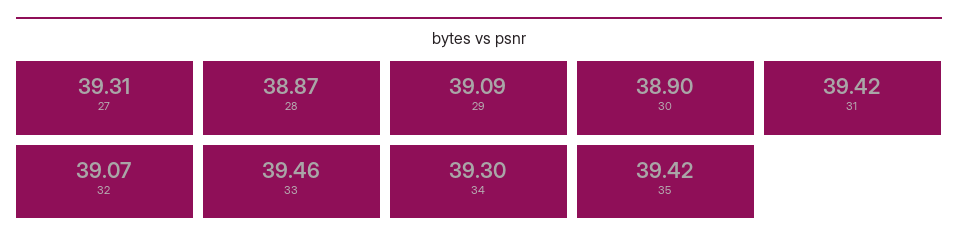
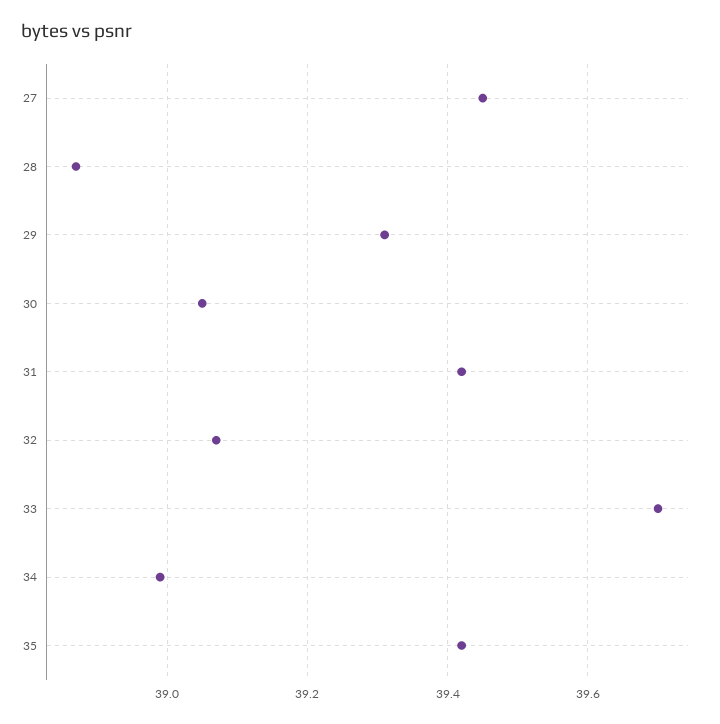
  {
-   "27": 39.31,
+   "27": 39.45,
    "28": 38.87,
-   "29": 39.09,
+   "29": 39.3,
-   "30": 38.9,
+   "30": 39.05,
    "31": 39.42,
    "32": 39.07,
-   "33": 39.46,
+   "33": 39.7,
-   "34": 39.3,
+   "34": 39,
    "35": 39.42
  }

